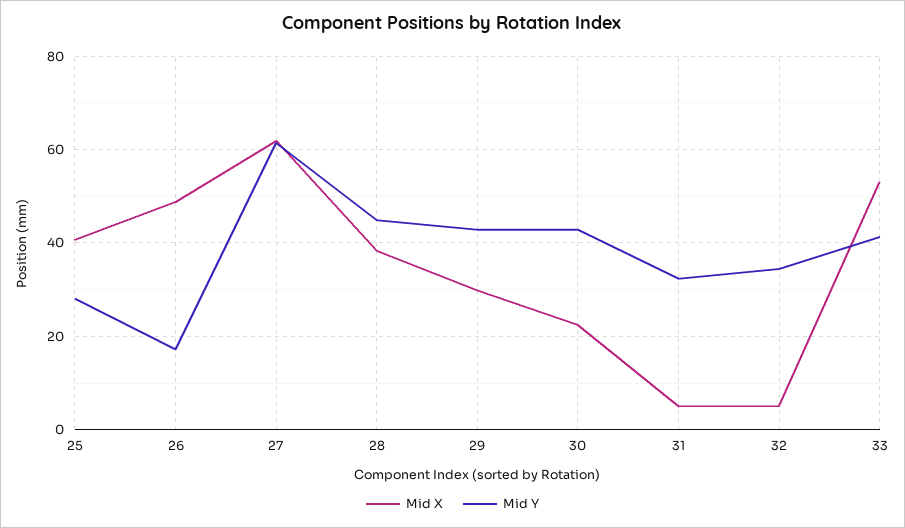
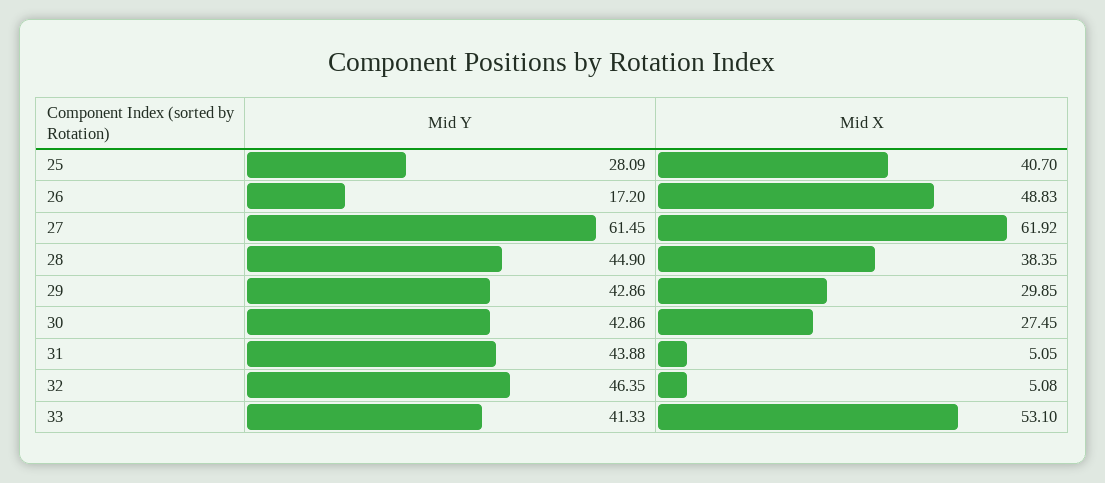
  {
    "Mid X": {
      "25": 40.7,
      "26": 48.83,
      "27": 61.92,
      "28": 38.35,
      "29": 29.85,
-     "30": 22,
+     "30": 27.45,
      "31": 5.05,
      "32": 5.08,
      "33": 53.1
    },
    "Mid Y": {
      "25": 28.09,
      "26": 17.2,
      "27": 61.45,
      "28": 44.9,
      "29": 42.86,
      "30": 42.86,
-     "31": 32,
+     "31": 43.88,
-     "32": 34,
+     "32": 46.35,
      "33": 41.33
    }
  }

